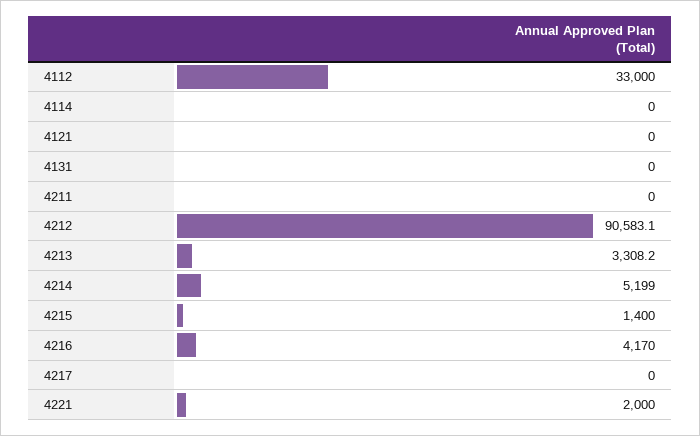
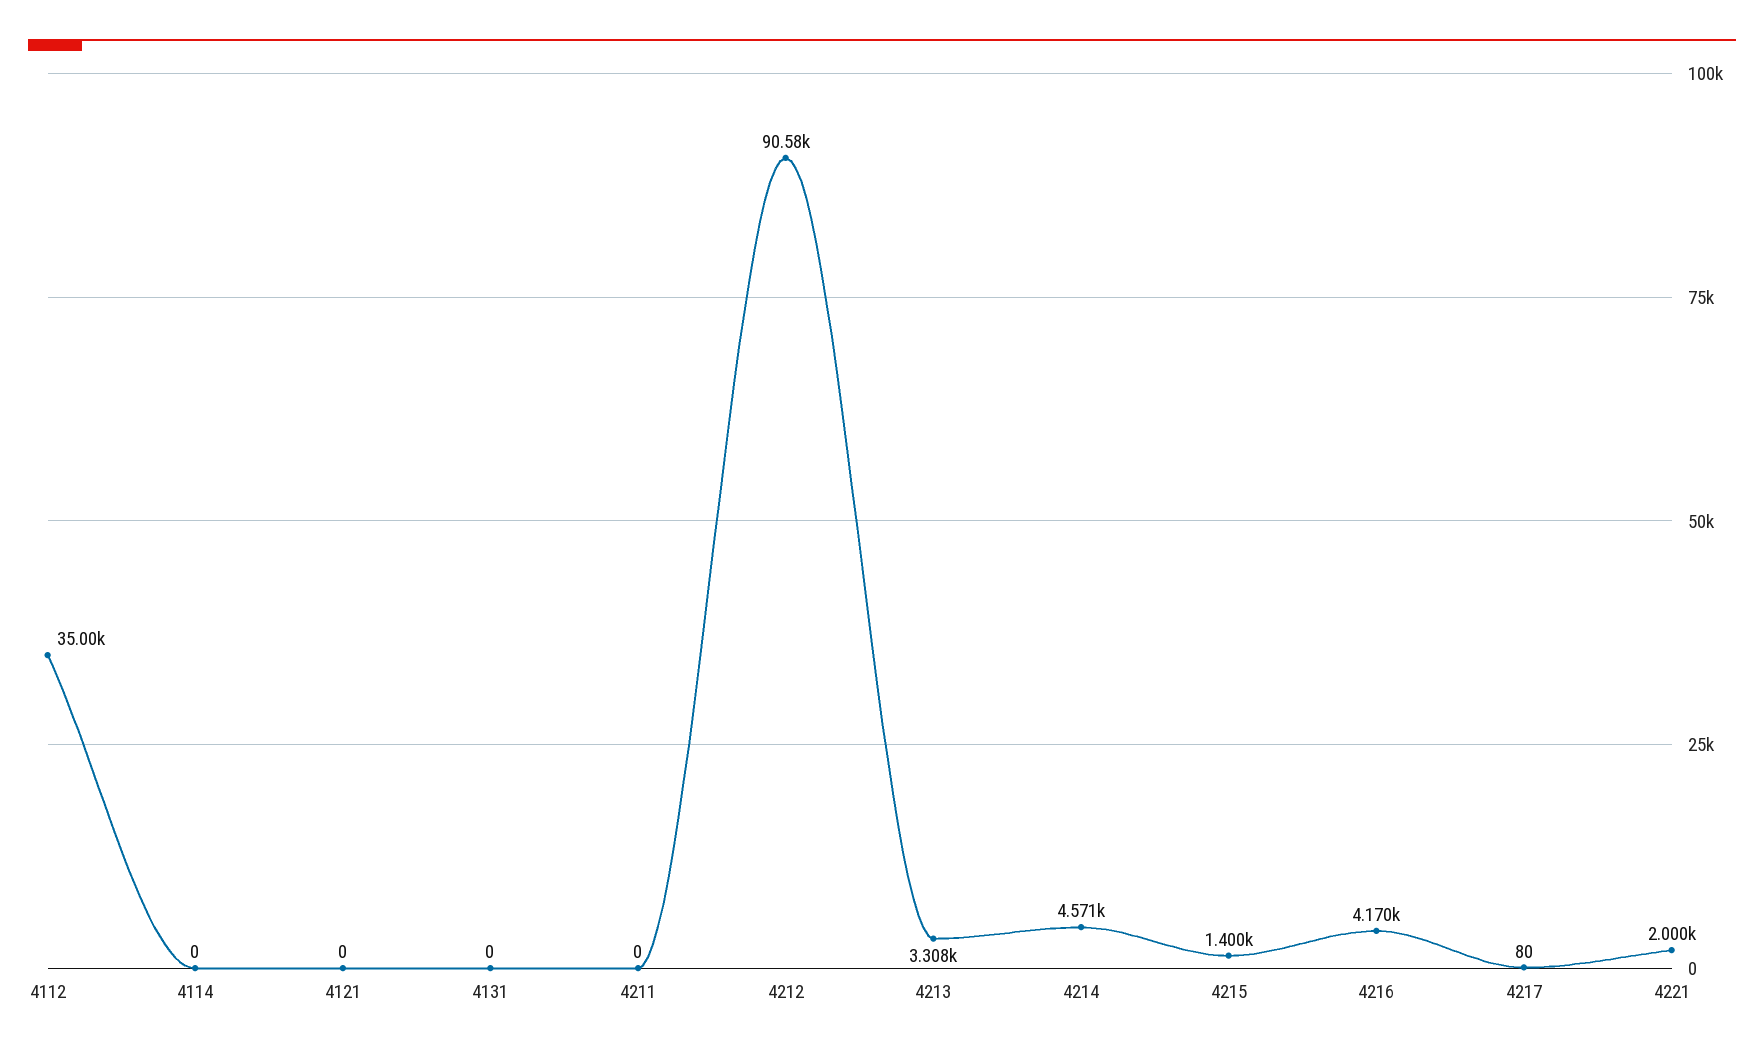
  {
-   "4112": 33000,
+   "4112": 35000,
    "4114": 0,
    "4121": 0,
    "4131": 0,
    "4211": 0,
    "4212": 90583.1,
    "4213": 3308.2,
-   "4214": 5199,
+   "4214": 4571,
    "4215": 1400,
    "4216": 4170,
-   "4217": 0,
+   "4217": 80,
    "4221": 2000
  }

